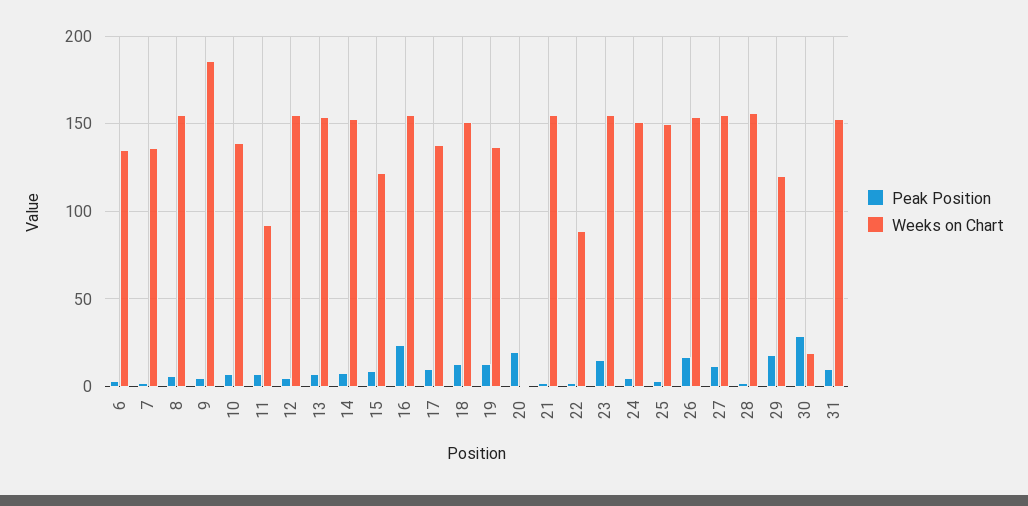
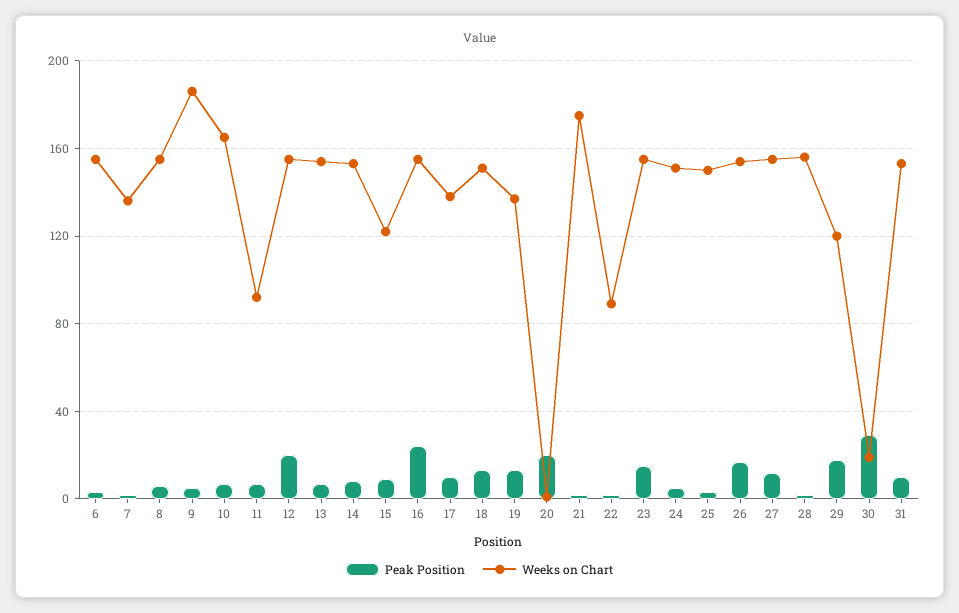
  {
    "Peak Position": {
      "6": 5,
      "7": 0,
      "8": 5,
      "9": 5,
      "10": 5,
      "11": 5,
-     "12": 5,
+     "12": 20,
      "13": 5,
      "14": 10,
      "15": 10,
      "16": 25,
      "17": 10,
      "18": 15,
      "19": 15,
      "20": 20,
      "21": 0,
      "22": 0,
      "23": 15,
      "24": 5,
      "25": 5,
      "26": 15,
      "27": 10,
      "28": 0,
      "29": 20,
      "30": 30,
      "31": 10
    },
    "Weeks on Chart": {
-     "6": 135,
+     "6": 155,
      "7": 135,
      "8": 155,
      "9": 185,
-     "10": 140,
+     "10": 165,
      "11": 90,
      "12": 155,
      "13": 155,
      "14": 155,
      "15": 120,
      "16": 155,
      "17": 140,
      "18": 150,
      "19": 135,
      "20": 0,
-     "21": 155,
+     "21": 175,
      "22": 90,
      "23": 155,
      "24": 150,
      "25": 150,
      "26": 155,
      "27": 155,
      "28": 155,
      "29": 120,
      "30": 20,
      "31": 155
    }
  }

